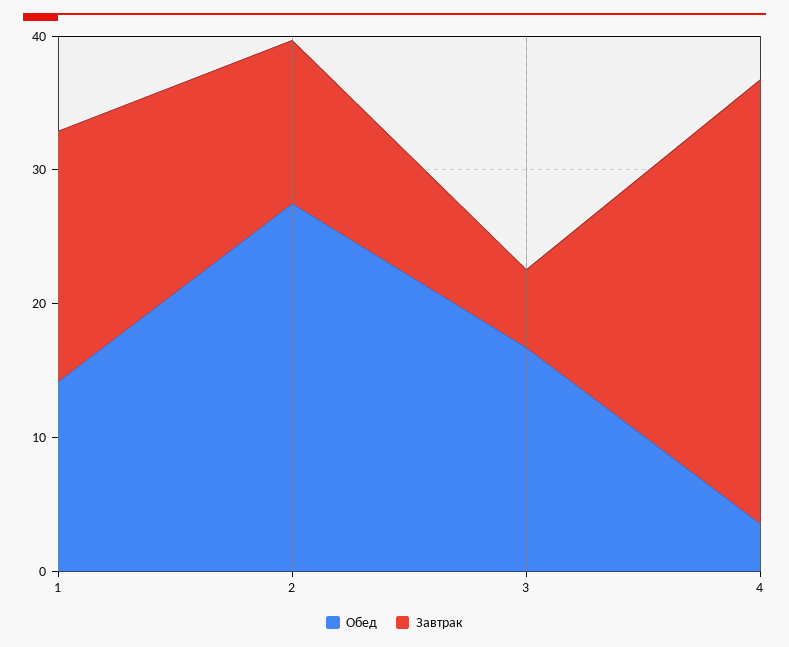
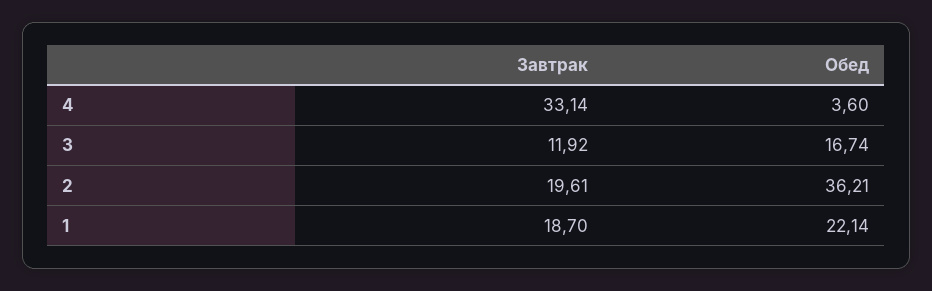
  {
    "Обед": {
-     "1": 14,
+     "1": 22.14,
-     "2": 28,
+     "2": 36.21,
      "3": 16.74,
      "4": 3.6
    },
    "Завтрак": {
      "1": 18.7,
-     "2": 12,
+     "2": 19.61,
-     "3": 6,
+     "3": 11.92,
      "4": 33.14
    }
  }

